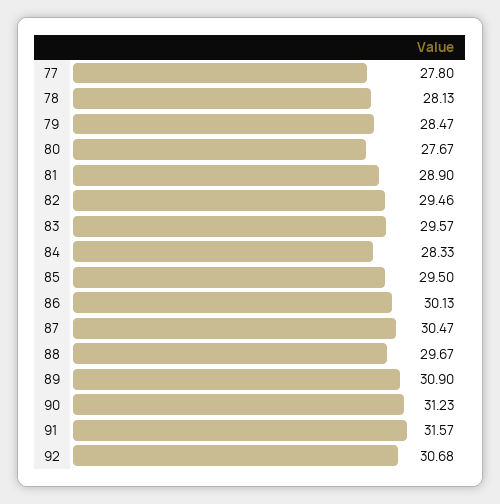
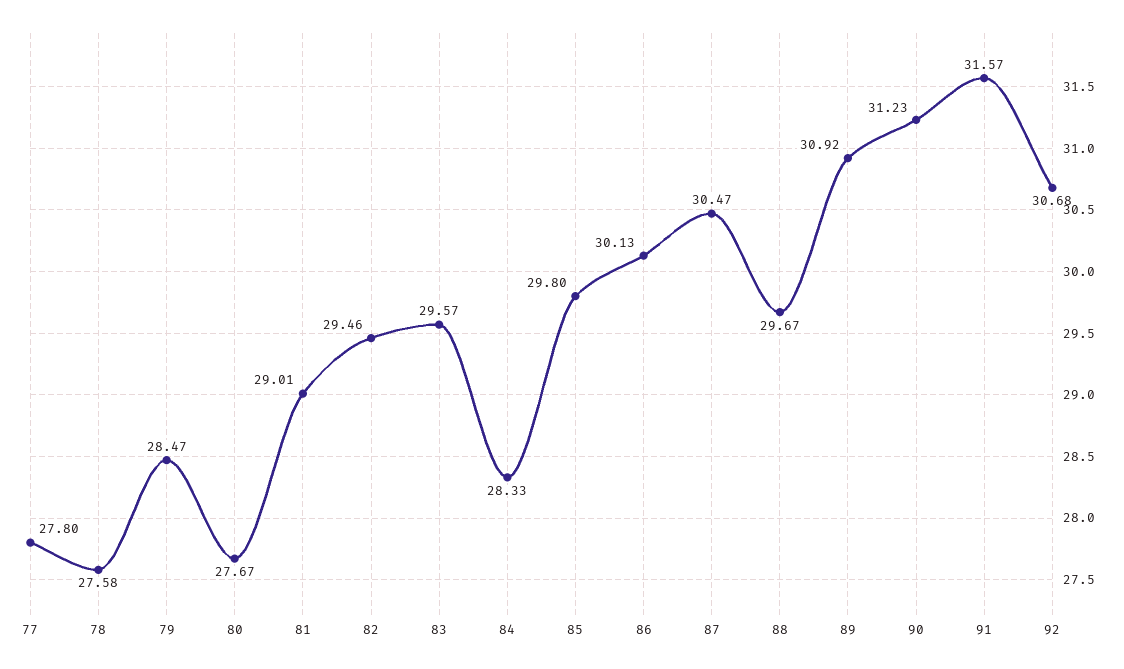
  {
    "77": 27.8,
-   "78": 28.13,
+   "78": 27.58,
    "79": 28.47,
    "80": 27.67,
-   "81": 28.9,
+   "81": 29.01,
    "82": 29.46,
    "83": 29.57,
    "84": 28.33,
-   "85": 29.5,
+   "85": 29.8,
    "86": 30.13,
    "87": 30.47,
    "88": 29.67,
-   "89": 30.9,
+   "89": 30.92,
    "90": 31.23,
    "91": 31.57,
    "92": 30.68
  }

